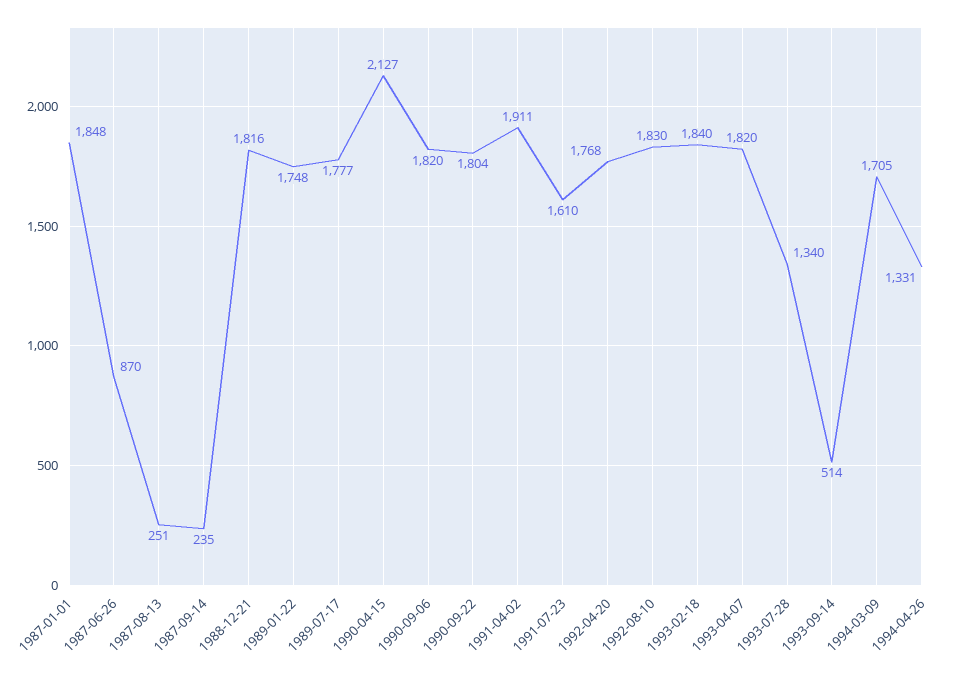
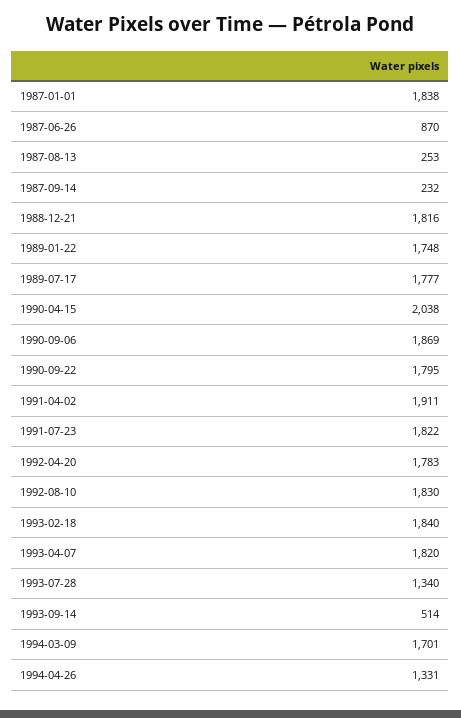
  {
-   "1987-01-01": 1848,
+   "1987-01-01": 1838,
    "1987-06-26": 870,
-   "1987-08-13": 251,
+   "1987-08-13": 253,
-   "1987-09-14": 235,
+   "1987-09-14": 232,
    "1988-12-21": 1816,
    "1989-01-22": 1748,
    "1989-07-17": 1777,
-   "1990-04-15": 2127,
+   "1990-04-15": 2038,
-   "1990-09-06": 1820,
+   "1990-09-06": 1869,
-   "1990-09-22": 1804,
+   "1990-09-22": 1795,
    "1991-04-02": 1911,
-   "1991-07-23": 1610,
+   "1991-07-23": 1822,
-   "1992-04-20": 1768,
+   "1992-04-20": 1783,
    "1992-08-10": 1830,
    "1993-02-18": 1840,
    "1993-04-07": 1820,
    "1993-07-28": 1340,
    "1993-09-14": 514,
-   "1994-03-09": 1705,
+   "1994-03-09": 1701,
    "1994-04-26": 1331
  }

